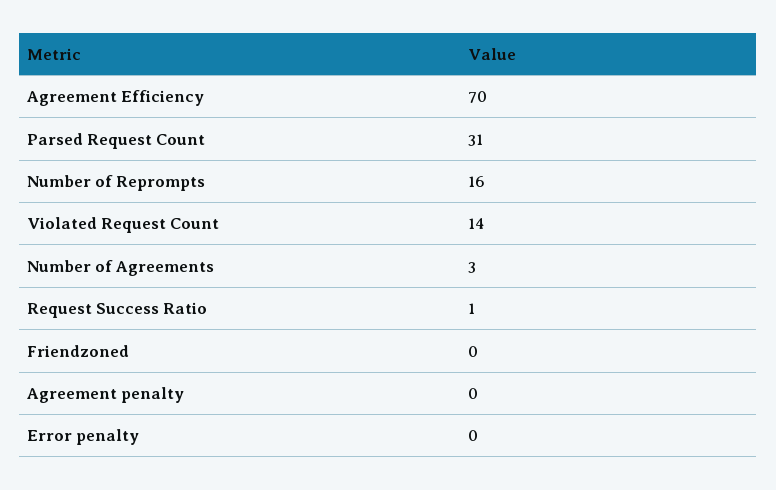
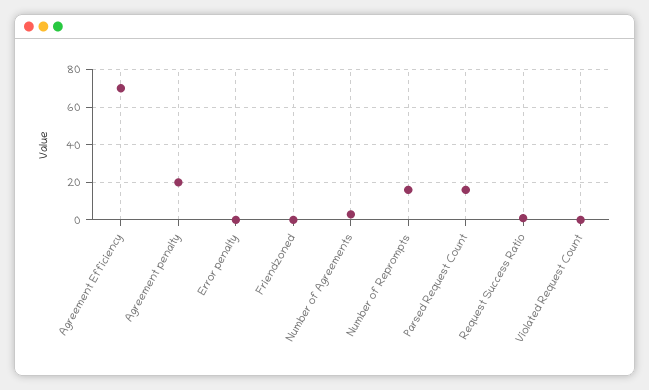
  {
    "Agreement Efficiency": 70,
-   "Parsed Request Count": 31,
+   "Parsed Request Count": 15,
    "Number of Reprompts": 16,
-   "Violated Request Count": 14,
+   "Violated Request Count": 0,
    "Number of Agreements": 3,
    "Request Success Ratio": 1,
    "Friendzoned": 0,
-   "Agreement penalty": 0,
+   "Agreement penalty": 20,
    "Error penalty": 0
  }

